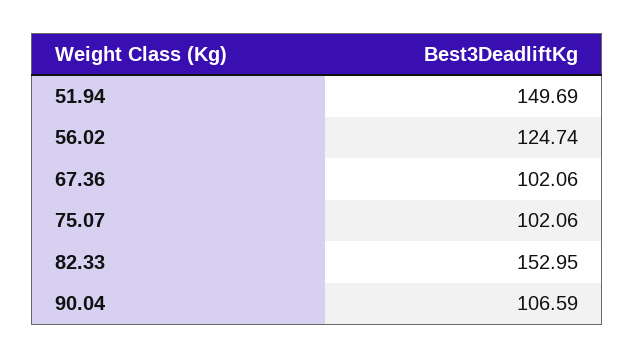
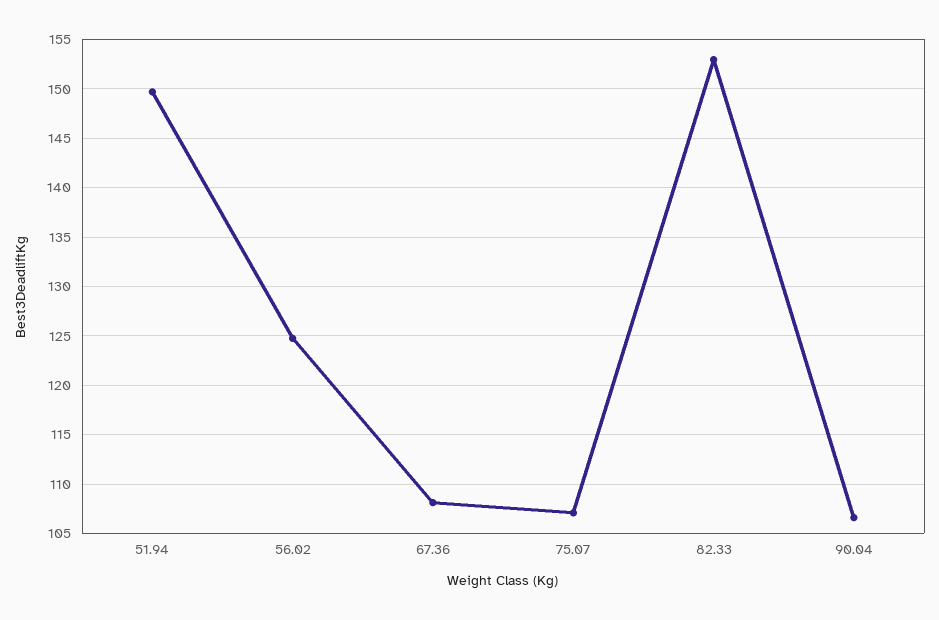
  {
    "51.94": 149.69,
    "56.02": 124.74,
-   "67.36": 102.06,
+   "67.36": 108,
-   "75.07": 102.06,
+   "75.07": 107,
    "82.33": 152.95,
    "90.04": 106.59
  }

